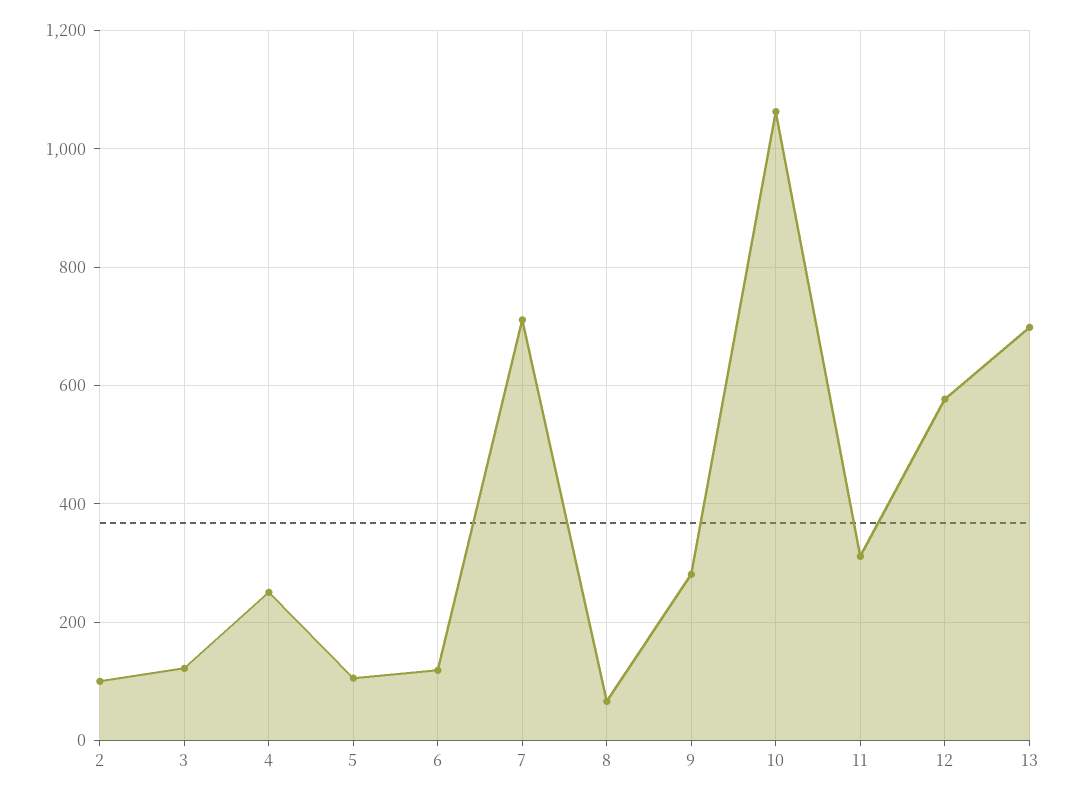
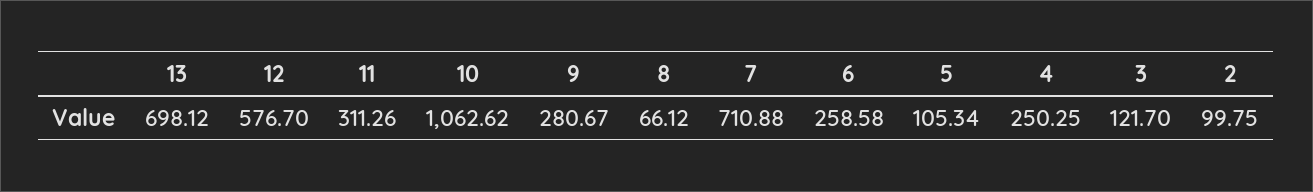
  {
    "2": 99.75,
    "3": 121.7,
    "4": 250.25,
    "5": 105.34,
-   "6": 120,
+   "6": 258.58,
    "7": 710.88,
    "8": 66.12,
    "9": 280.67,
    "10": 1062.62,
    "11": 311.26,
    "12": 576.7,
    "13": 698.12
  }

